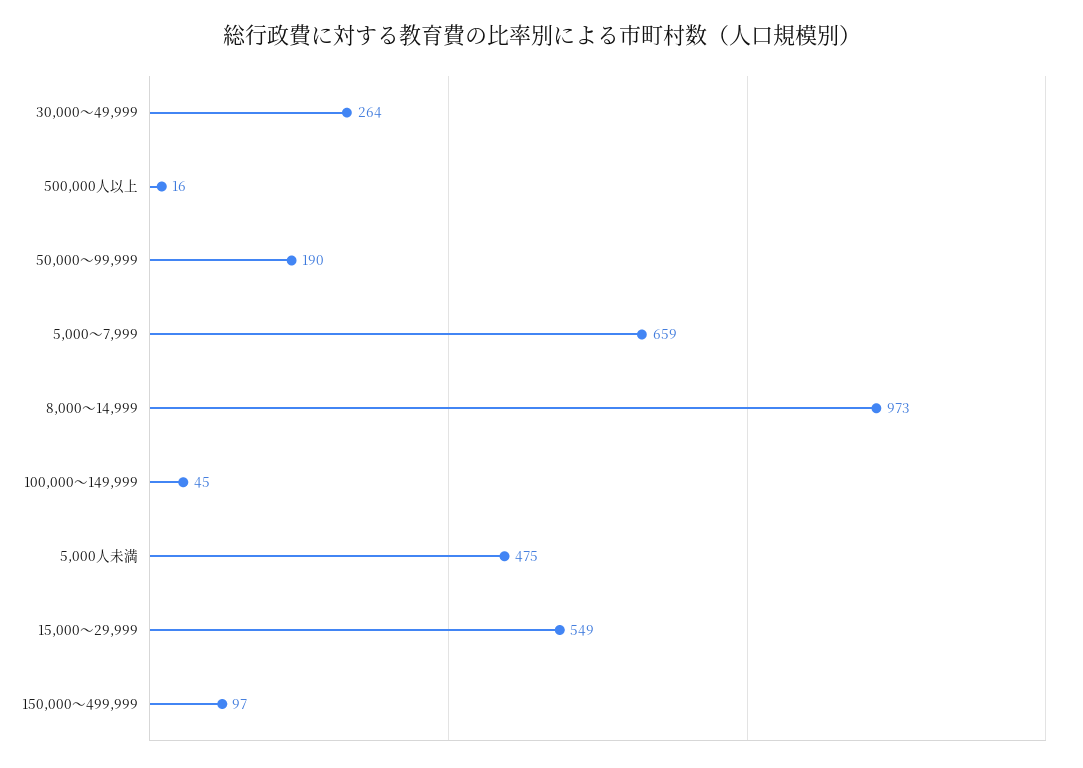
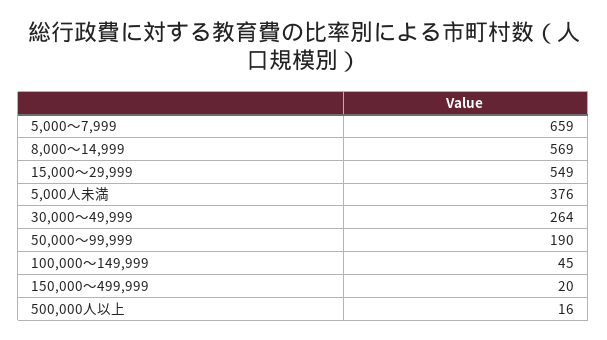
  {
    "30,000～49,999": 264,
    "500,000人以上": 16,
    "50,000～99,999": 190,
    "5,000～7,999": 659,
-   "8,000～14,999": 973,
+   "8,000～14,999": 569,
    "100,000～149,999": 45,
-   "5,000人未満": 475,
+   "5,000人未満": 376,
    "15,000～29,999": 549,
-   "150,000～499,999": 97
+   "150,000～499,999": 20
  }

